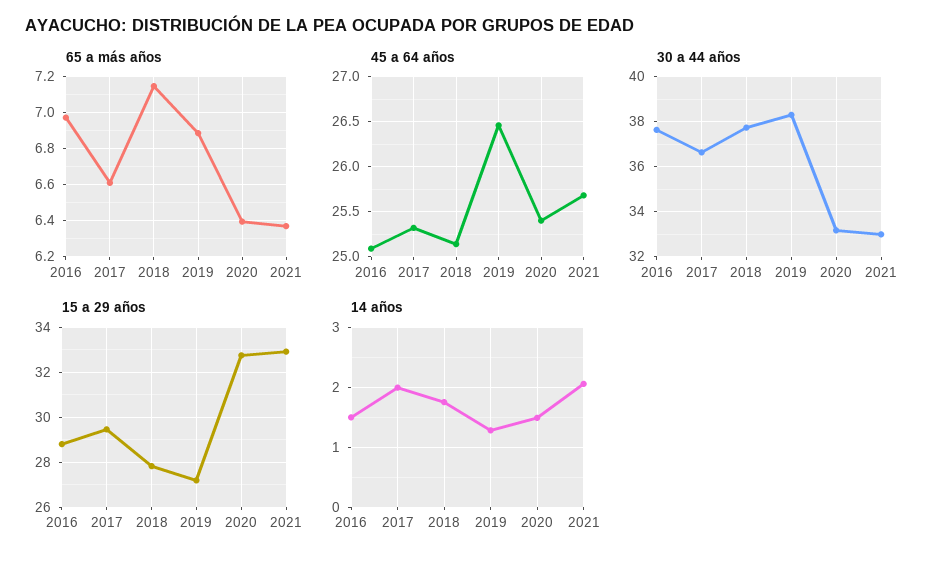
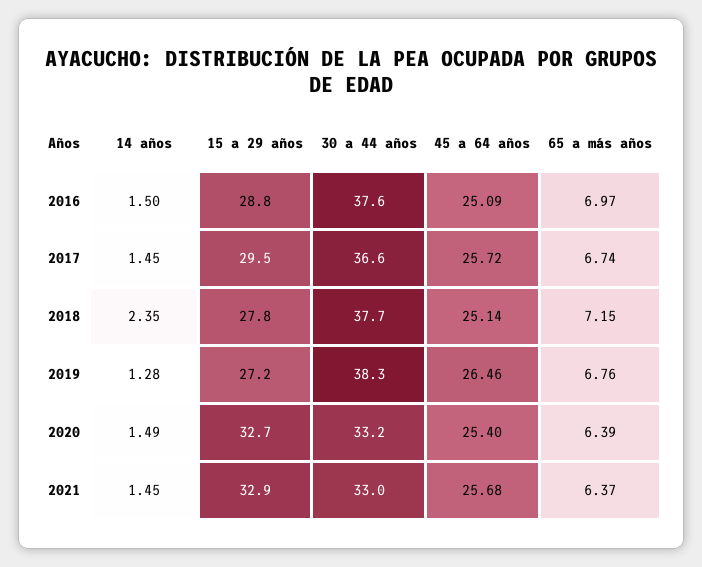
  {
    "65 a más años": {
      "2016": 6.97,
-     "2017": 6.6,
+     "2017": 6.74,
      "2018": 7.15,
-     "2019": 6.9,
+     "2019": 6.76,
      "2020": 6.39,
      "2021": 6.37
    },
    "45 a 64 años": {
      "2016": 25.09,
-     "2017": 25.3,
+     "2017": 25.72,
      "2018": 25.14,
      "2019": 26.46,
      "2020": 25.4,
      "2021": 25.68
    },
    "30 a 44 años": {
      "2016": 37.6,
      "2017": 36.6,
      "2018": 37.7,
      "2019": 38.3,
      "2020": 33.2,
      "2021": 33
    },
    "15 a 29 años": {
      "2016": 28.8,
      "2017": 29.5,
      "2018": 27.8,
      "2019": 27.2,
      "2020": 32.7,
      "2021": 32.9
    },
    "14 años": {
      "2016": 1.5,
-     "2017": 2,
+     "2017": 1.45,
-     "2018": 1.8,
+     "2018": 2.35,
      "2019": 1.28,
      "2020": 1.49,
-     "2021": 2
+     "2021": 1.45
    }
  }

